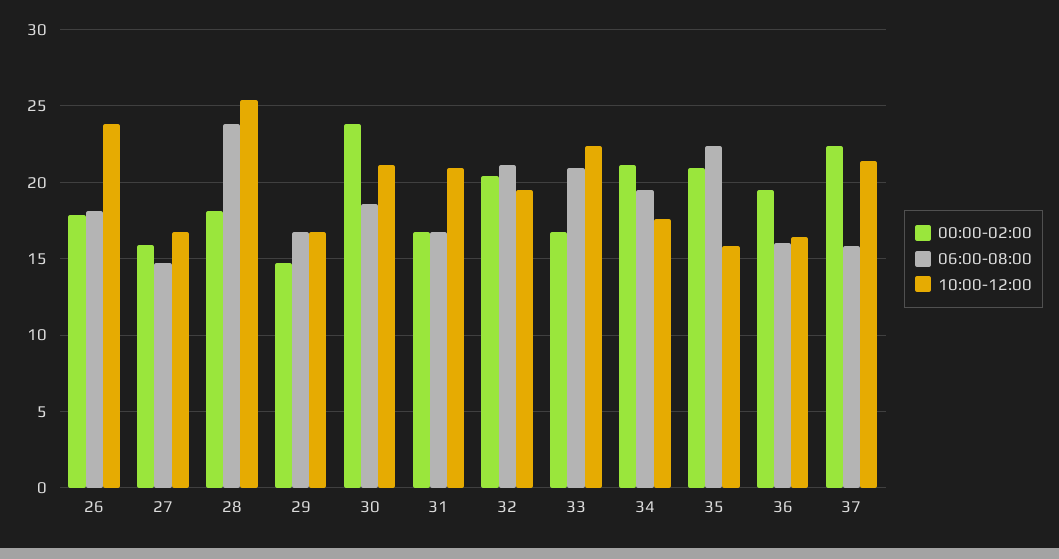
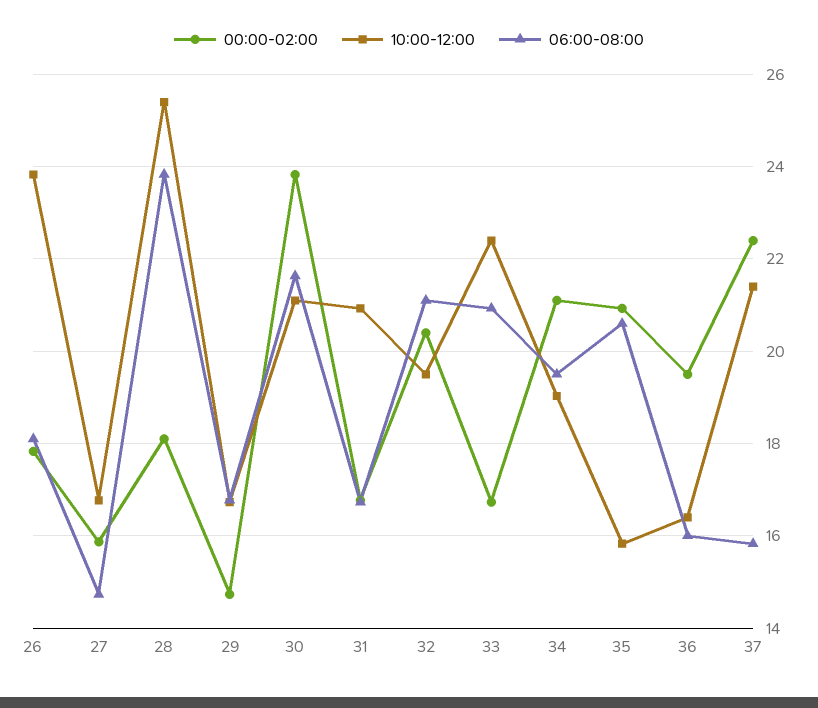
  {
    "00:00-02:00": {
      "26": 17.8,
      "27": 15.8,
      "28": 18.2,
      "29": 14.8,
      "30": 23.8,
      "31": 16.8,
      "32": 20.4,
      "33": 16.8,
      "34": 21.2,
      "35": 21,
      "36": 19.6,
      "37": 22.4
    },
    "06:00-08:00": {
      "26": 18.2,
      "27": 14.8,
      "28": 23.8,
      "29": 16.8,
-     "30": 18.5,
+     "30": 21.6,
      "31": 16.8,
      "32": 21.2,
      "33": 21,
      "34": 19.6,
-     "35": 22.5,
+     "35": 20.6,
      "36": 16,
      "37": 15.8
    },
    "10:00-12:00": {
      "26": 23.8,
      "27": 16.8,
      "28": 25.4,
      "29": 16.8,
      "30": 21.2,
      "31": 21,
      "32": 19.6,
      "33": 22.4,
-     "34": 17.5,
+     "34": 19,
      "35": 15.8,
      "36": 16.4,
      "37": 21.4
    }
  }

